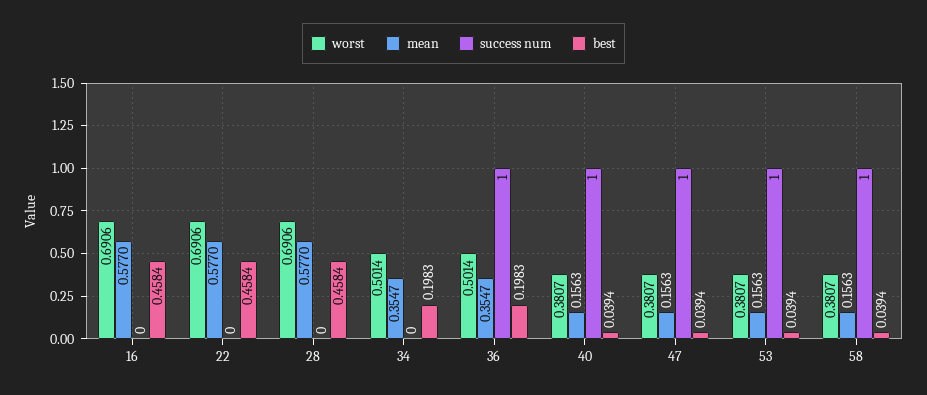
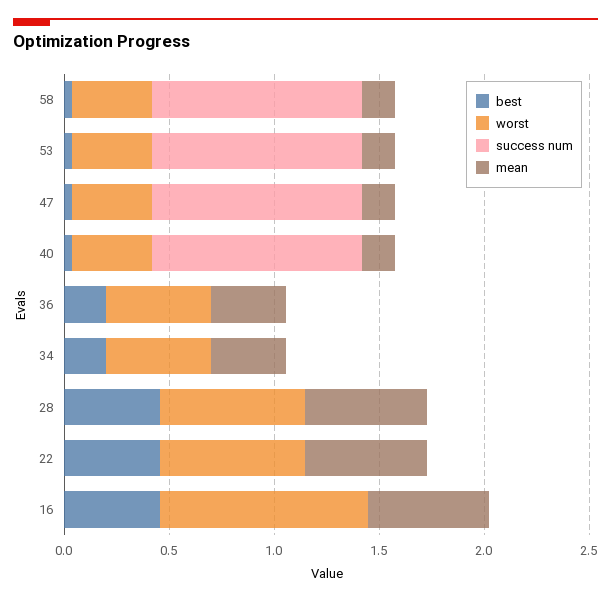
  {
    "worst": {
-     "16": 0.6906,
+     "16": 1,
      "22": 0.6906,
      "28": 0.6906,
      "34": 0.5014,
      "36": 0.5014,
      "40": 0.3807,
      "47": 0.3807,
      "53": 0.3807,
      "58": 0.3807
    },
    "mean": {
      "16": 0.577,
      "22": 0.577,
      "28": 0.577,
      "34": 0.3547,
      "36": 0.3547,
      "40": 0.1563,
      "47": 0.1563,
      "53": 0.1563,
      "58": 0.1563
    },
    "success num": {
      "16": 0,
      "22": 0,
      "28": 0,
      "34": 0,
-     "36": 1,
+     "36": 0,
      "40": 1,
      "47": 1,
      "53": 1,
      "58": 1
    },
    "best": {
      "16": 0.4584,
      "22": 0.4584,
      "28": 0.4584,
      "34": 0.1983,
      "36": 0.1983,
      "40": 0.0394,
      "47": 0.0394,
      "53": 0.0394,
      "58": 0.0394
    }
  }

